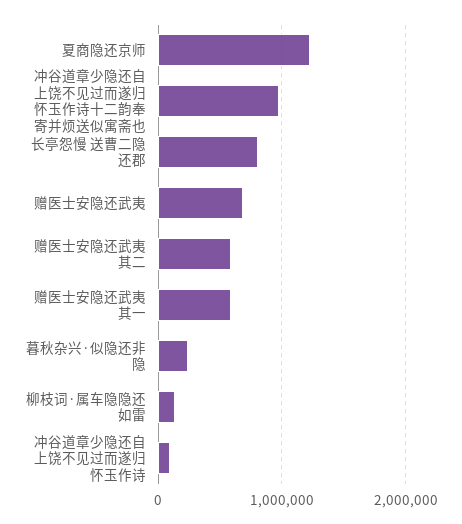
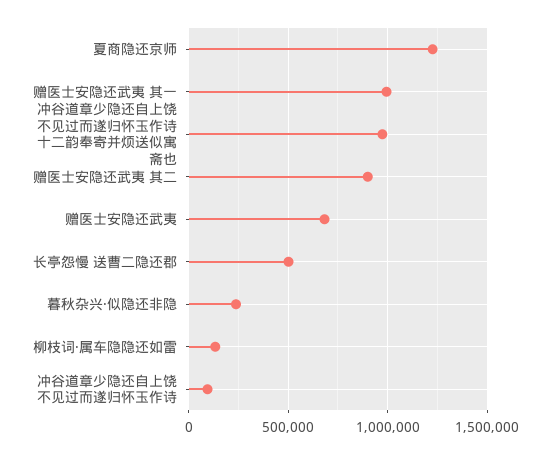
  {
    "夏商隐还京师": 1250000,
    "冲谷道章少隐还自上饶不见过而遂归怀玉作诗十二韵奉寄并烦送似寓斋也": 950000,
-   "长亭怨慢 送曹二隐还郡": 800000,
+   "长亭怨慢 送曹二隐还郡": 500000,
    "赠医士安隐还武夷": 700000,
-   "赠医士安隐还武夷 其二": 600000,
+   "赠医士安隐还武夷 其二": 900000,
-   "赠医士安隐还武夷 其一": 600000,
+   "赠医士安隐还武夷 其一": 1000000,
    "暮秋杂兴·似隐还非隐": 250000,
    "柳枝词·属车隐隐还如雷": 150000,
    "冲谷道章少隐还自上饶不见过而遂归怀玉作诗": 100000
  }

